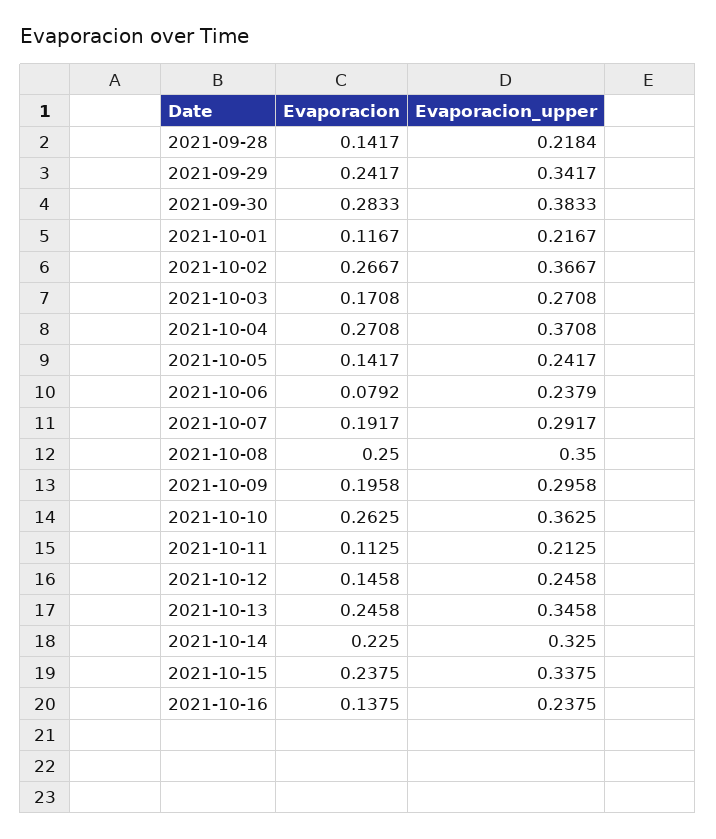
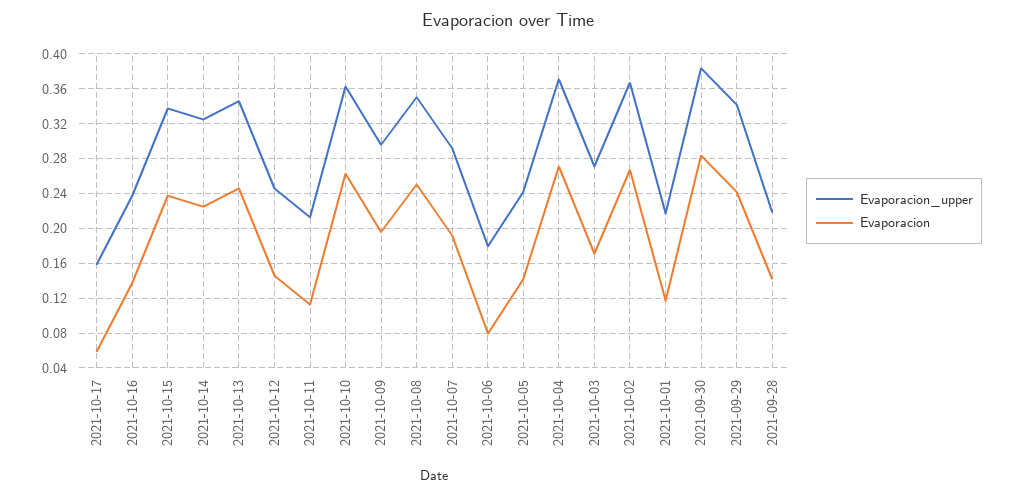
  {
    "Evaporacion": {
      "2021-09-28": 0.1417,
      "2021-09-29": 0.2417,
      "2021-09-30": 0.2833,
      "2021-10-01": 0.1167,
      "2021-10-02": 0.2667,
      "2021-10-03": 0.1708,
      "2021-10-04": 0.2708,
      "2021-10-05": 0.1417,
      "2021-10-06": 0.0792,
      "2021-10-07": 0.1917,
      "2021-10-08": 0.25,
      "2021-10-09": 0.1958,
      "2021-10-10": 0.2625,
      "2021-10-11": 0.1125,
      "2021-10-12": 0.1458,
      "2021-10-13": 0.2458,
      "2021-10-14": 0.225,
      "2021-10-15": 0.2375,
-     "2021-10-16": 0.1375
+     "2021-10-16": 0.1375,
+     "2021-10-17": 0.06
    },
    "Evaporacion_upper": {
      "2021-09-28": 0.2184,
      "2021-09-29": 0.3417,
      "2021-09-30": 0.3833,
      "2021-10-01": 0.2167,
      "2021-10-02": 0.3667,
      "2021-10-03": 0.2708,
      "2021-10-04": 0.3708,
      "2021-10-05": 0.2417,
-     "2021-10-06": 0.2379,
+     "2021-10-06": 0.18,
      "2021-10-07": 0.2917,
      "2021-10-08": 0.35,
      "2021-10-09": 0.2958,
      "2021-10-10": 0.3625,
      "2021-10-11": 0.2125,
      "2021-10-12": 0.2458,
      "2021-10-13": 0.3458,
      "2021-10-14": 0.325,
      "2021-10-15": 0.3375,
-     "2021-10-16": 0.2375
+     "2021-10-16": 0.2375,
+     "2021-10-17": 0.16
    }
  }

